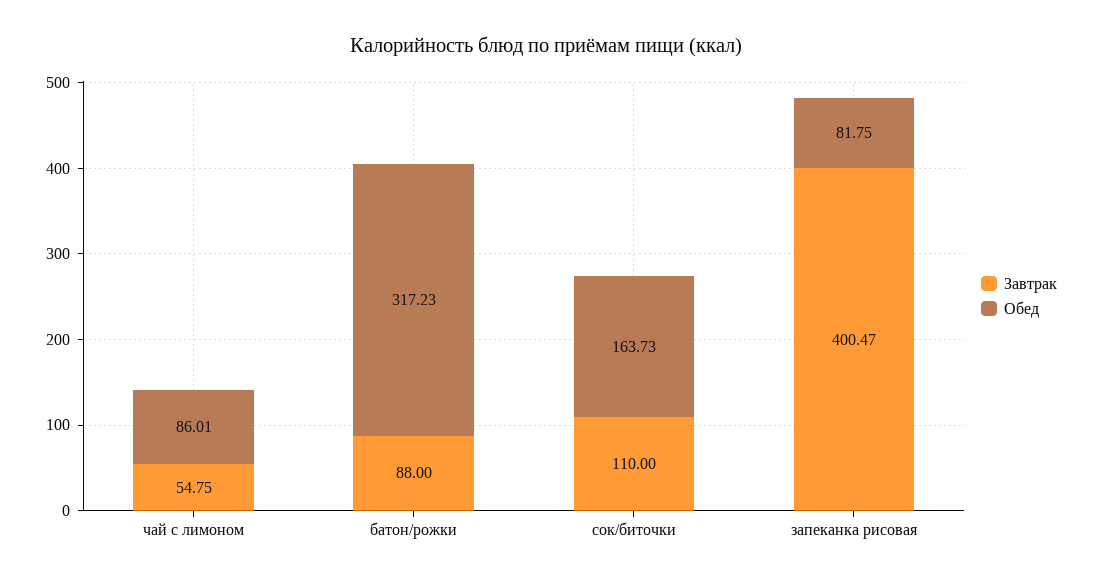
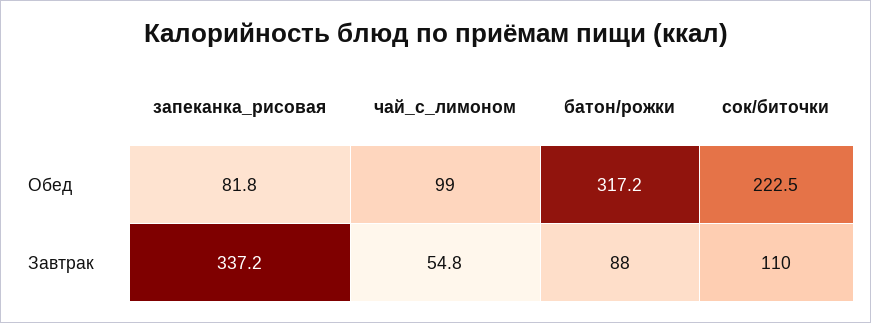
  {
    "Завтрак": {
      "чай с лимоном": 54.75,
      "батон/рожки": 88,
      "сок/биточки": 110,
-     "запеканка рисовая": 400.47
+     "запеканка рисовая": 337.2
    },
    "Обед": {
-     "чай с лимоном": 86.01,
+     "чай с лимоном": 99,
      "батон/рожки": 317.23,
-     "сок/биточки": 163.73,
+     "сок/биточки": 222.5,
      "запеканка рисовая": 81.75
    }
  }

